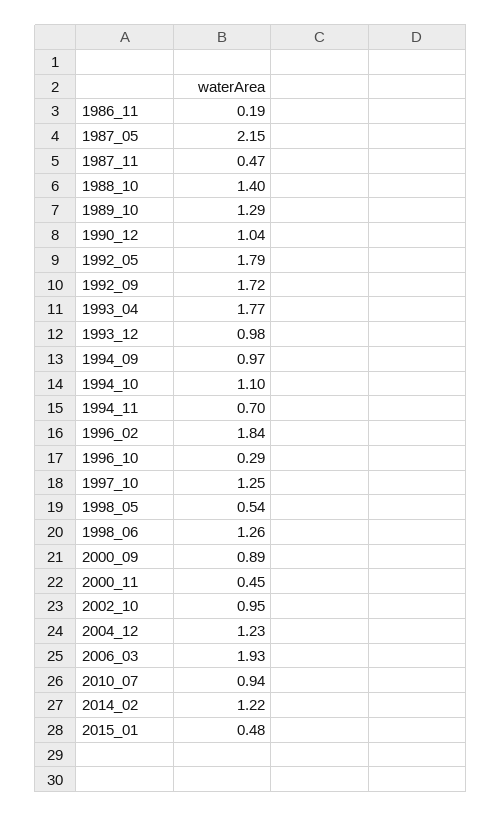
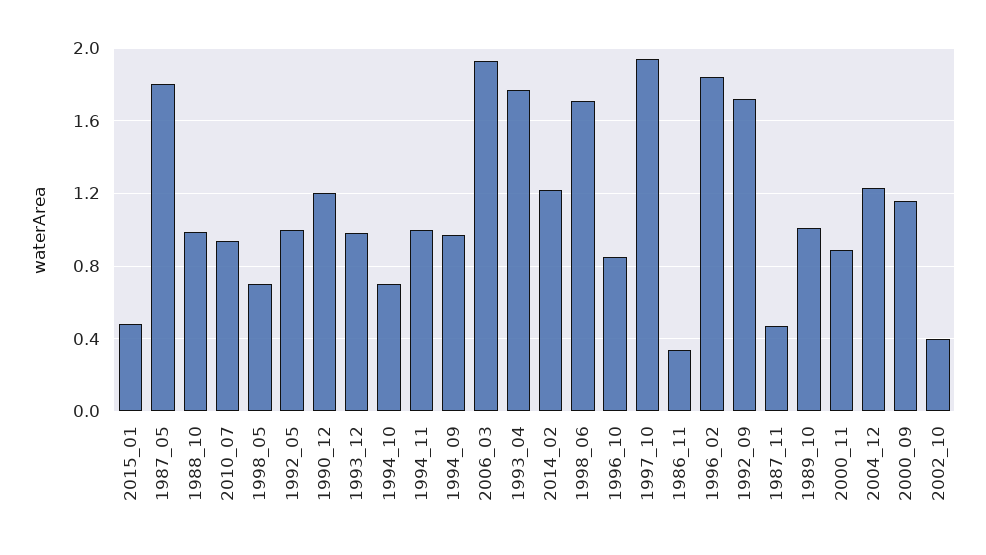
  {
-   "1986_11": 0.19,
+   "1986_11": 0.35,
-   "1987_05": 2.15,
+   "1987_05": 1.8,
    "1987_11": 0.47,
-   "1988_10": 1.4,
+   "1988_10": 1,
-   "1989_10": 1.29,
+   "1989_10": 1,
-   "1990_12": 1.04,
+   "1990_12": 1.2,
-   "1992_05": 1.79,
+   "1992_05": 1,
    "1992_09": 1.72,
    "1993_04": 1.77,
    "1993_12": 0.98,
    "1994_09": 0.97,
-   "1994_10": 1.1,
+   "1994_10": 0.7,
-   "1994_11": 0.7,
+   "1994_11": 1,
    "1996_02": 1.84,
-   "1996_10": 0.29,
+   "1996_10": 0.85,
-   "1997_10": 1.25,
+   "1997_10": 1.95,
-   "1998_05": 0.54,
+   "1998_05": 0.7,
-   "1998_06": 1.26,
+   "1998_06": 1.7,
-   "2000_09": 0.89,
+   "2000_09": 1.15,
-   "2000_11": 0.45,
+   "2000_11": 0.9,
-   "2002_10": 0.95,
+   "2002_10": 0.4,
    "2004_12": 1.23,
    "2006_03": 1.93,
    "2010_07": 0.94,
    "2014_02": 1.22,
    "2015_01": 0.48
  }

